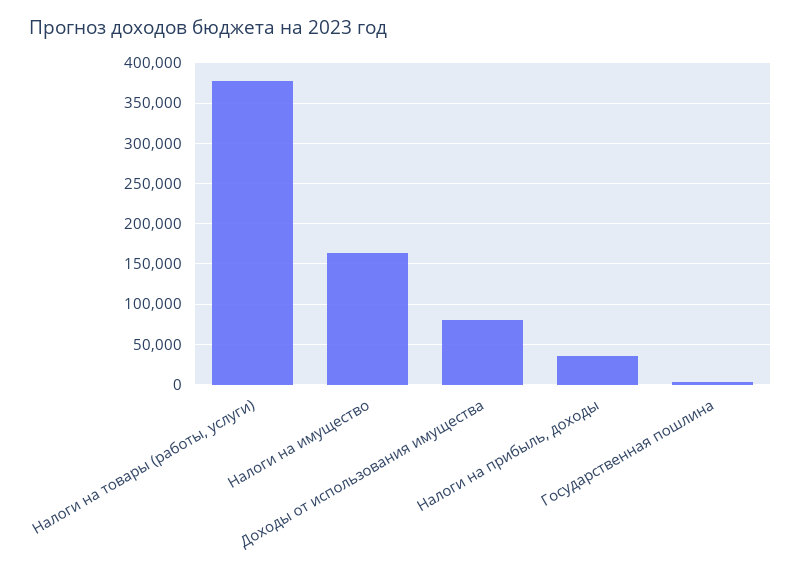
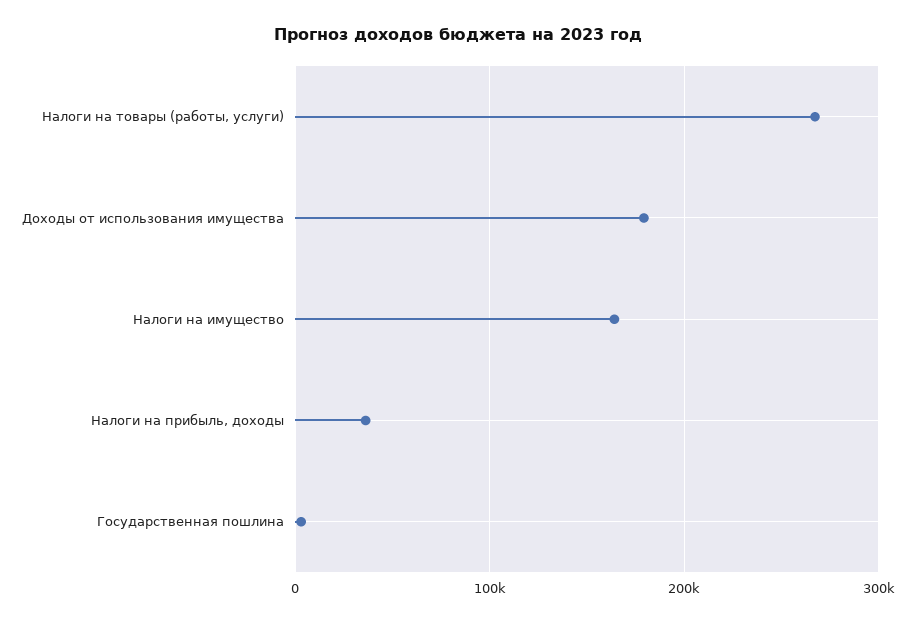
  {
-   "Налоги на товары (работы, услуги)": 380000,
+   "Налоги на товары (работы, услуги)": 270000,
    "Налоги на имущество": 160000,
-   "Доходы от использования имущества": 80000,
+   "Доходы от использования имущества": 180000,
    "Налоги на прибыль, доходы": 40000,
    "Государственная пошлина": 0
  }

